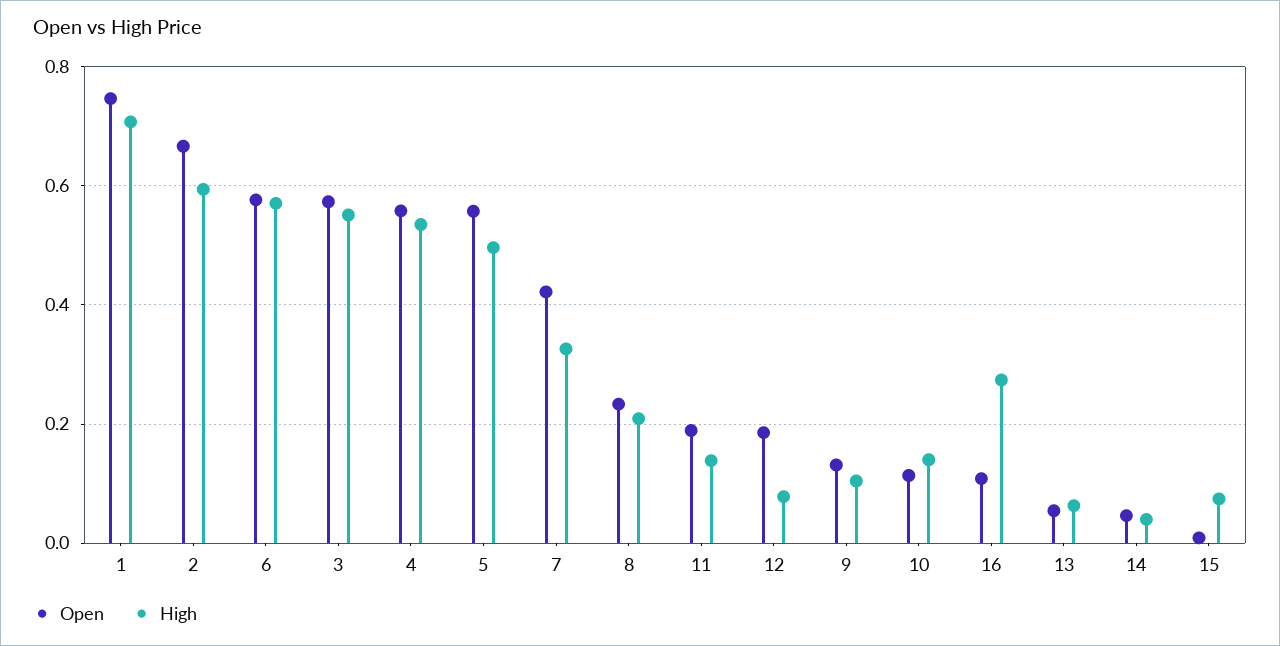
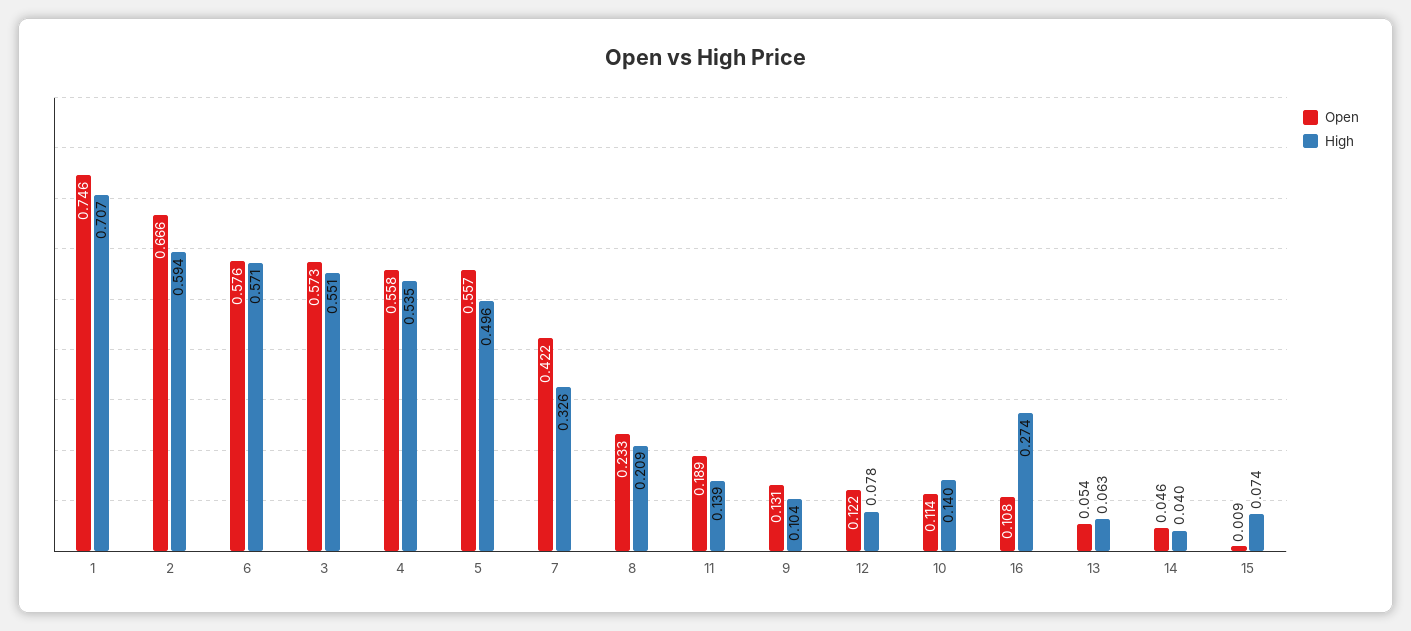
  {
    "Open": {
      "1": 0.746,
      "2": 0.666,
      "6": 0.576,
      "3": 0.573,
      "4": 0.558,
      "5": 0.557,
      "7": 0.422,
      "8": 0.233,
      "11": 0.189,
-     "12": 0.18,
+     "12": 0.122,
      "9": 0.131,
      "10": 0.114,
      "16": 0.108,
      "13": 0.054,
      "14": 0.046,
      "15": 0.009
    },
    "High": {
      "1": 0.707,
      "2": 0.594,
      "6": 0.571,
      "3": 0.551,
      "4": 0.535,
      "5": 0.496,
      "7": 0.326,
      "8": 0.209,
      "11": 0.139,
      "12": 0.078,
      "9": 0.104,
      "10": 0.14,
      "16": 0.274,
      "13": 0.063,
      "14": 0.04,
      "15": 0.074
    }
  }

